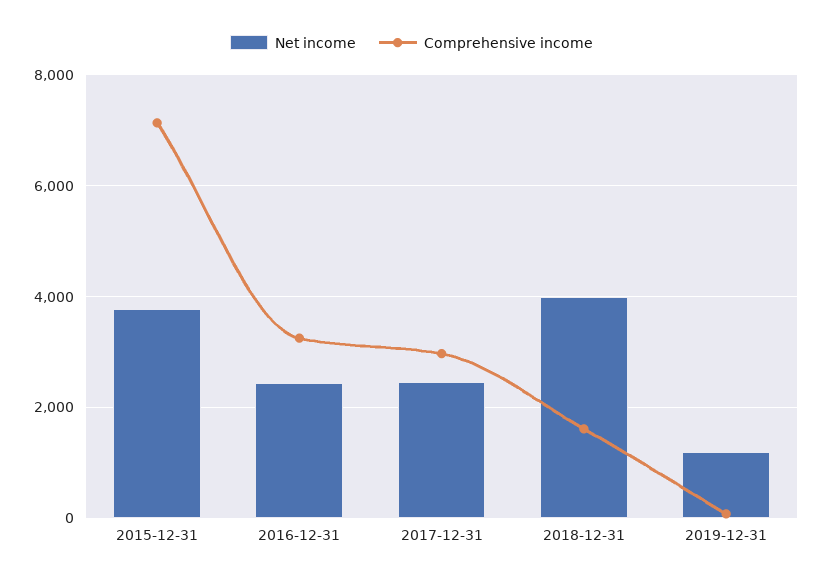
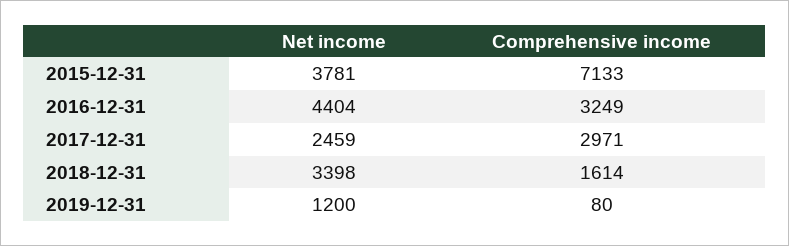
  {
    "Net income": {
      "2015-12-31": 3781,
-     "2016-12-31": 2400,
+     "2016-12-31": 4404,
      "2017-12-31": 2459,
-     "2018-12-31": 4000,
+     "2018-12-31": 3398,
      "2019-12-31": 1200
    },
    "Comprehensive income": {
      "2015-12-31": 7133,
      "2016-12-31": 3249,
      "2017-12-31": 2971,
      "2018-12-31": 1614,
      "2019-12-31": 80
    }
  }

